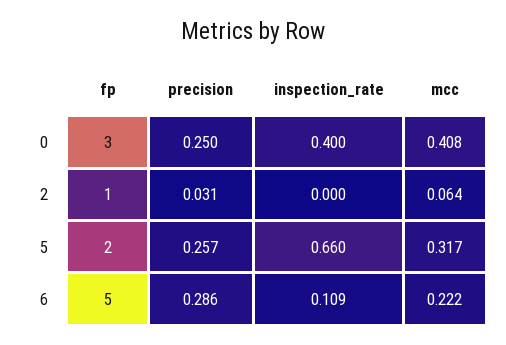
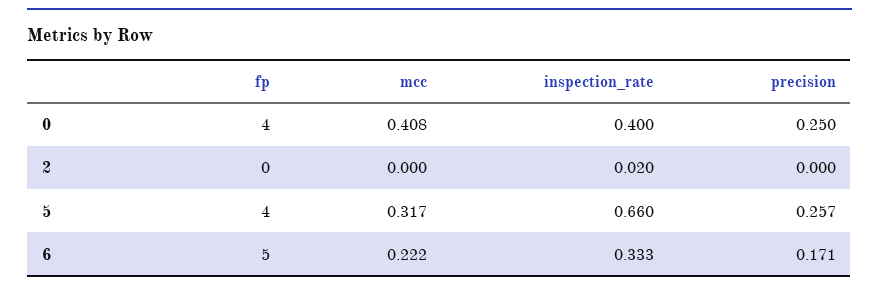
  {
    "fp": {
-     "0": 3,
+     "0": 4,
-     "2": 1,
+     "2": 0,
-     "5": 2,
+     "5": 4,
      "6": 5
    },
    "precision": {
      "0": 0.25,
-     "2": 0.031,
+     "2": 0,
      "5": 0.257,
-     "6": 0.286
+     "6": 0.171
    },
    "inspection_rate": {
      "0": 0.4,
-     "2": 0,
+     "2": 0.02,
      "5": 0.66,
-     "6": 0.109
+     "6": 0.333
    },
    "mcc": {
      "0": 0.408,
-     "2": 0.064,
+     "2": 0,
      "5": 0.317,
      "6": 0.222
    }
  }

